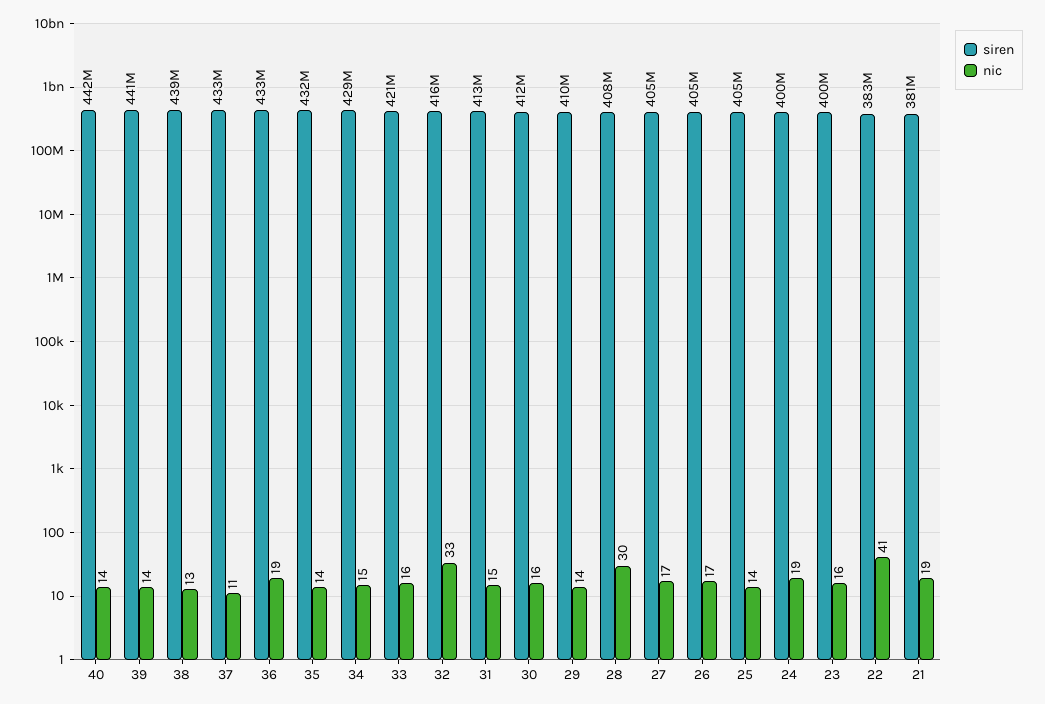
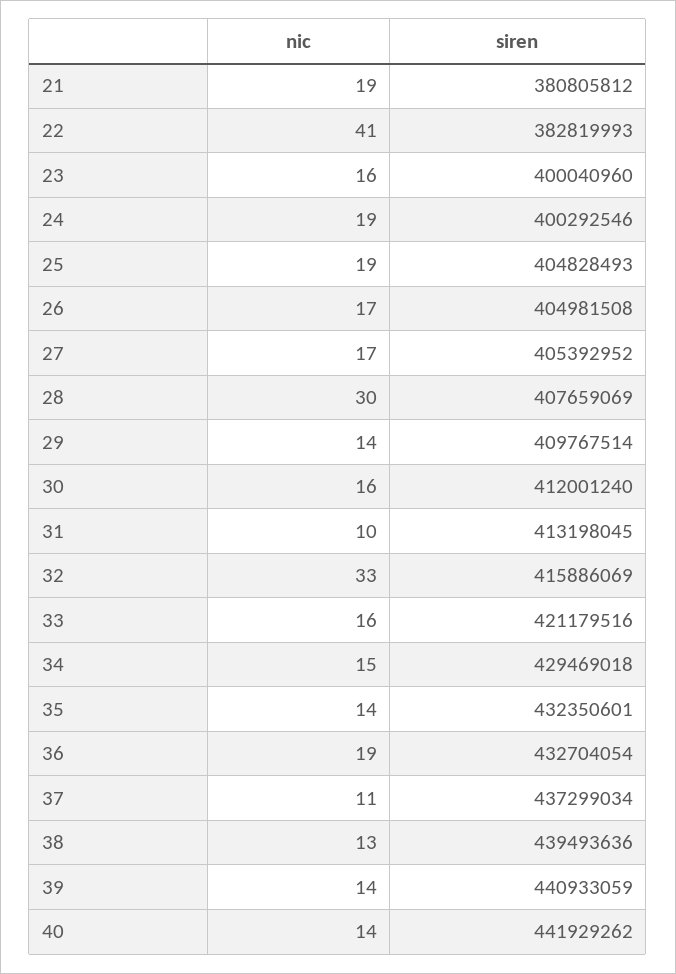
  {
    "siren": {
      "40": 441929262,
      "39": 440933059,
      "38": 439493636,
-     "37": 433000000,
+     "37": 437299034,
      "36": 432704054,
      "35": 432350601,
      "34": 429469018,
      "33": 421179516,
      "32": 415886069,
      "31": 413198045,
      "30": 412001240,
      "29": 409767514,
      "28": 407659069,
      "27": 405392952,
      "26": 404981508,
      "25": 404828493,
      "24": 400292546,
      "23": 400040960,
      "22": 382819993,
      "21": 380805812
    },
    "nic": {
      "40": 14,
      "39": 14,
      "38": 13,
      "37": 11,
      "36": 19,
      "35": 14,
      "34": 15,
      "33": 16,
      "32": 33,
-     "31": 15,
+     "31": 10,
      "30": 16,
      "29": 14,
      "28": 30,
      "27": 17,
      "26": 17,
-     "25": 14,
+     "25": 19,
      "24": 19,
      "23": 16,
      "22": 41,
      "21": 19
    }
  }

